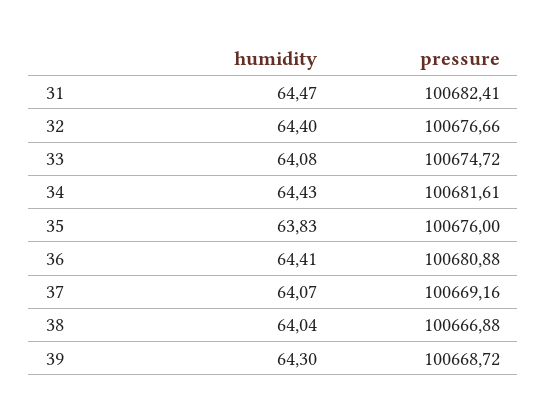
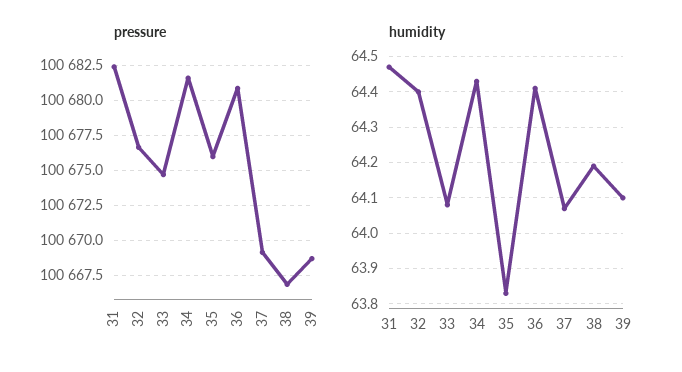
  {
    "humidity": {
      "31": 64.47,
      "32": 64.4,
      "33": 64.08,
      "34": 64.43,
      "35": 63.83,
      "36": 64.41,
      "37": 64.07,
-     "38": 64.04,
+     "38": 64.2,
-     "39": 64.3
+     "39": 64.1
    },
    "pressure": {
      "31": 100682.41,
      "32": 100676.66,
      "33": 100674.72,
      "34": 100681.61,
      "35": 100676,
      "36": 100680.88,
      "37": 100669.16,
      "38": 100666.88,
      "39": 100668.72
    }
  }

